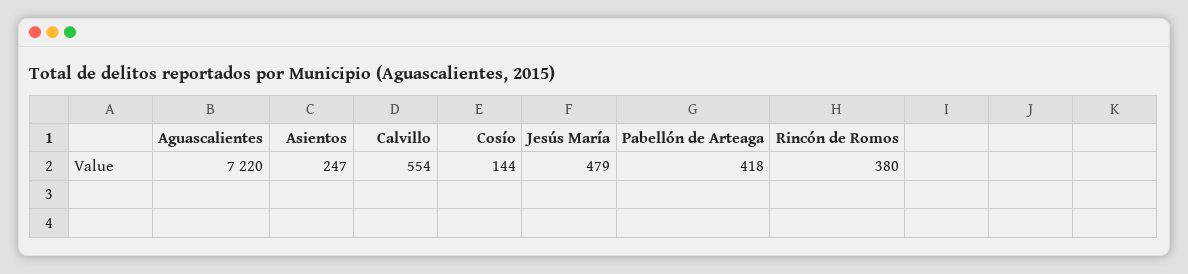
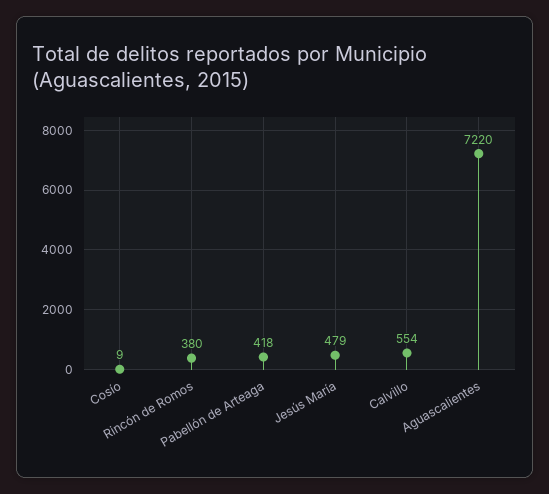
  {
    "Aguascalientes": 7220,
-   "Asientos": 247,
    "Calvillo": 554,
-   "Cosío": 144,
+   "Cosío": 9,
    "Jesús María": 479,
    "Pabellón de Arteaga": 418,
    "Rincón de Romos": 380
  }

